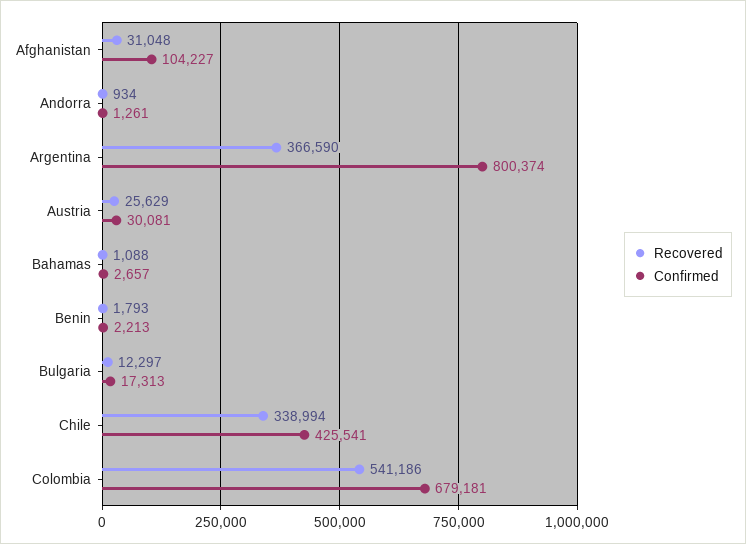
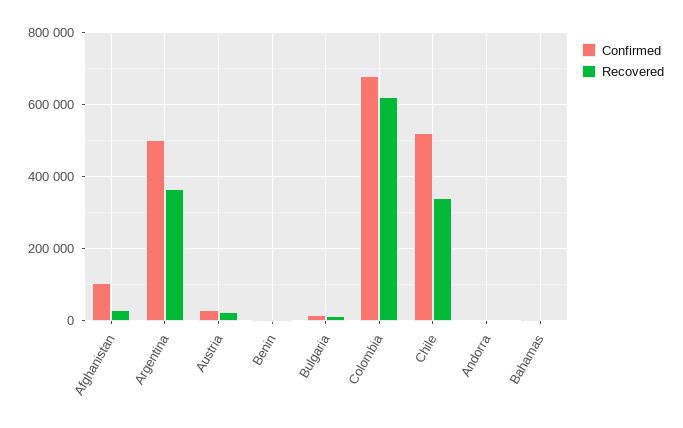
  {
    "Recovered": {
      "Afghanistan": 31048,
      "Andorra": 934,
      "Argentina": 366590,
      "Austria": 25629,
      "Bahamas": 1088,
      "Benin": 1793,
      "Bulgaria": 12297,
      "Chile": 338994,
-     "Colombia": 541186
+     "Colombia": 620000
    },
    "Confirmed": {
      "Afghanistan": 104227,
      "Andorra": 1261,
-     "Argentina": 800374,
+     "Argentina": 500000,
      "Austria": 30081,
      "Bahamas": 2657,
      "Benin": 2213,
      "Bulgaria": 17313,
-     "Chile": 425541,
+     "Chile": 520000,
      "Colombia": 679181
    }
  }

